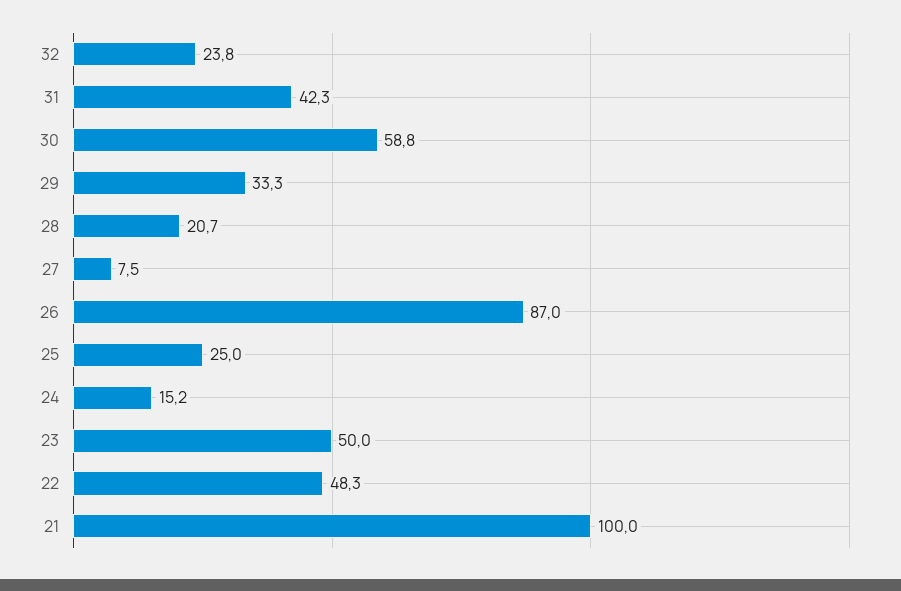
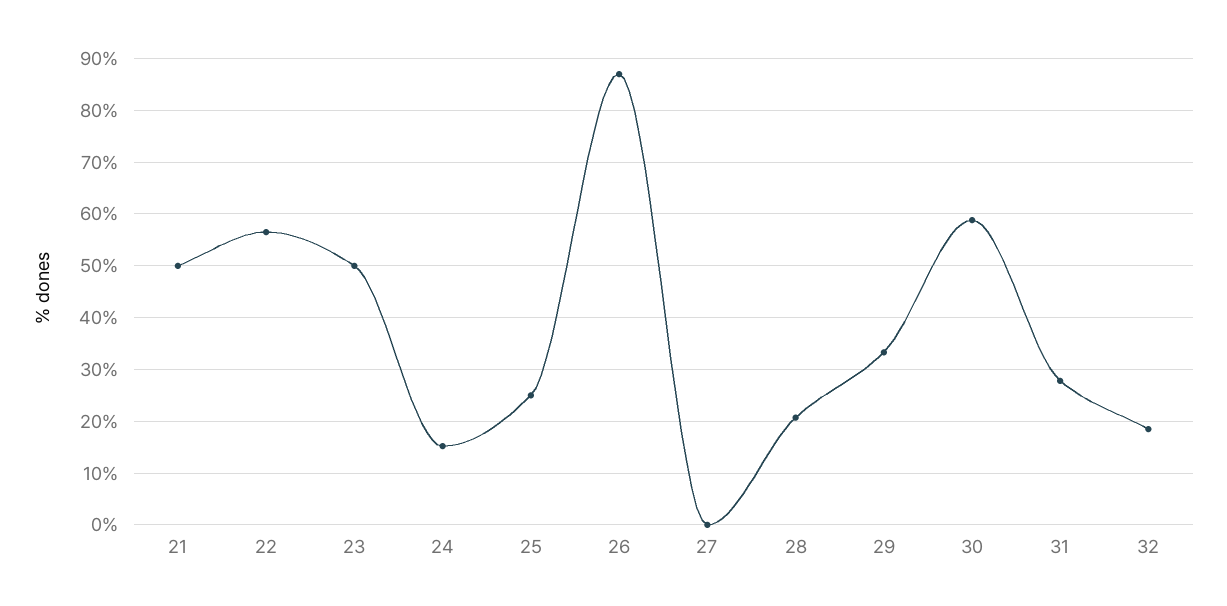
  {
-   "32": 23.8,
+   "32": 18,
-   "31": 42.3,
+   "31": 28,
    "30": 58.8,
    "29": 33.3,
    "28": 20.7,
-   "27": 7.5,
+   "27": 0,
    "26": 87,
    "25": 25,
    "24": 15.2,
    "23": 50,
-   "22": 48.3,
+   "22": 56,
-   "21": 100
+   "21": 50
  }

